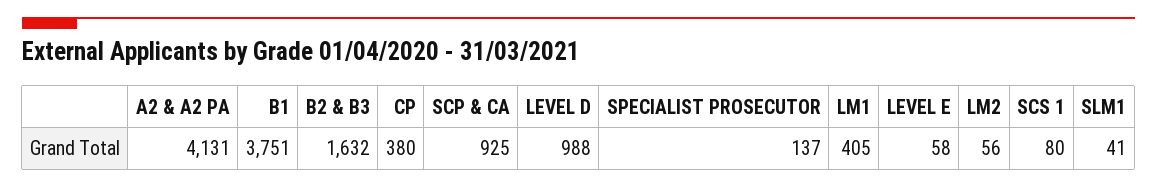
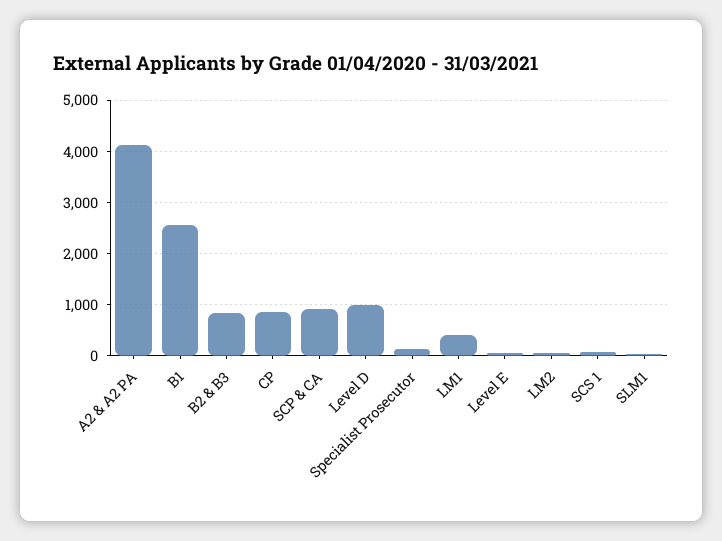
  {
    "A2 & A2 PA": 4131,
-   "B1": 3751,
+   "B1": 2600,
-   "B2 & B3": 1632,
+   "B2 & B3": 800,
-   "CP": 380,
+   "CP": 800,
    "SCP & CA": 925,
    "LEVEL D": 988,
    "SPECIALIST PROSECUTOR": 137,
    "LM1": 405,
    "LEVEL E": 58,
    "LM2": 56,
    "SCS 1": 80,
    "SLM1": 41
  }

